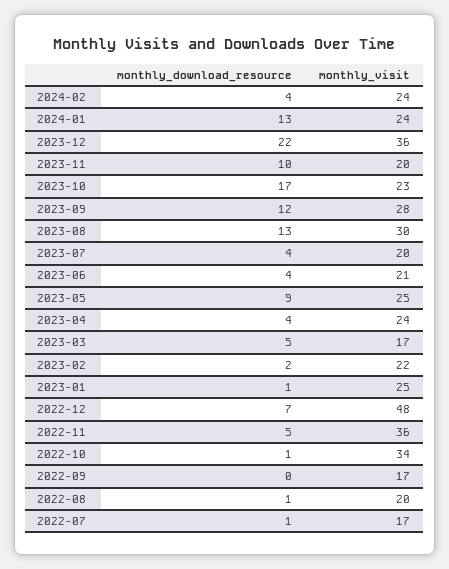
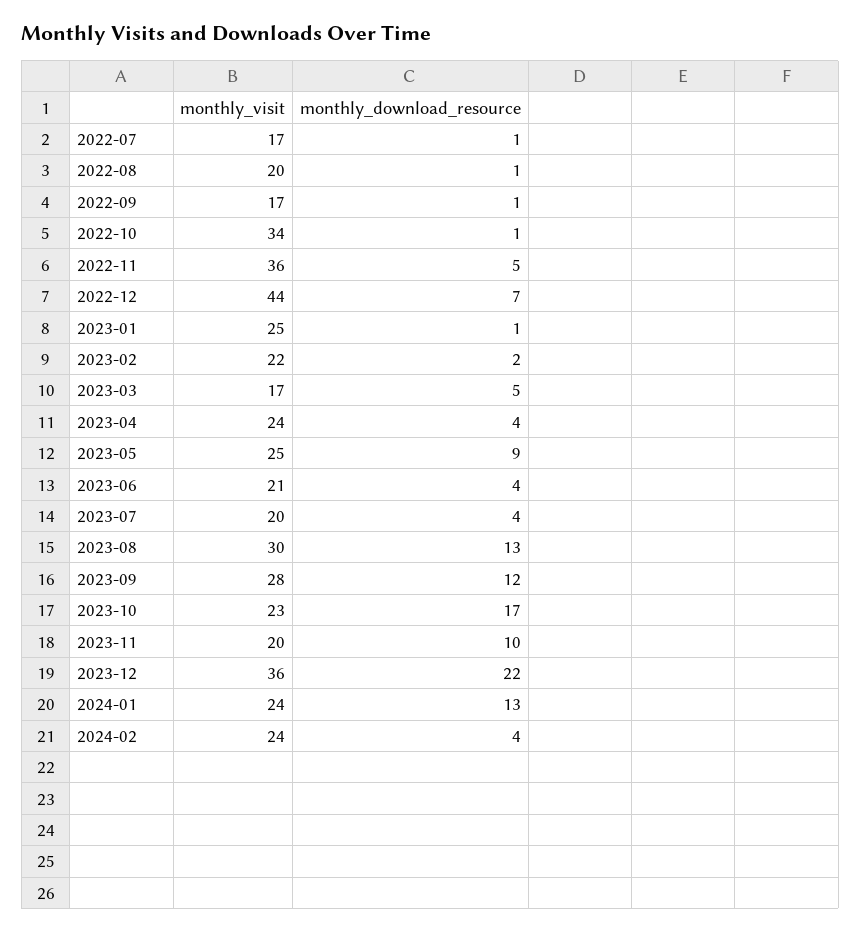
  {
    "monthly_download_resource": {
      "2024-02": 4,
      "2024-01": 13,
      "2023-12": 22,
      "2023-11": 10,
      "2023-10": 17,
      "2023-09": 12,
      "2023-08": 13,
      "2023-07": 4,
      "2023-06": 4,
      "2023-05": 9,
      "2023-04": 4,
      "2023-03": 5,
      "2023-02": 2,
      "2023-01": 1,
      "2022-12": 7,
      "2022-11": 5,
      "2022-10": 1,
-     "2022-09": 0,
+     "2022-09": 1,
      "2022-08": 1,
      "2022-07": 1
    },
    "monthly_visit": {
      "2024-02": 24,
      "2024-01": 24,
      "2023-12": 36,
      "2023-11": 20,
      "2023-10": 23,
      "2023-09": 28,
      "2023-08": 30,
      "2023-07": 20,
      "2023-06": 21,
      "2023-05": 25,
      "2023-04": 24,
      "2023-03": 17,
      "2023-02": 22,
      "2023-01": 25,
-     "2022-12": 48,
+     "2022-12": 44,
      "2022-11": 36,
      "2022-10": 34,
      "2022-09": 17,
      "2022-08": 20,
      "2022-07": 17
    }
  }

